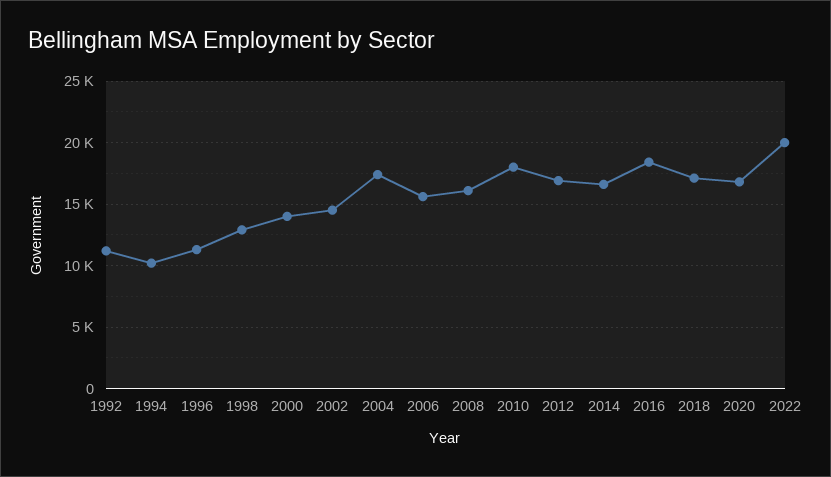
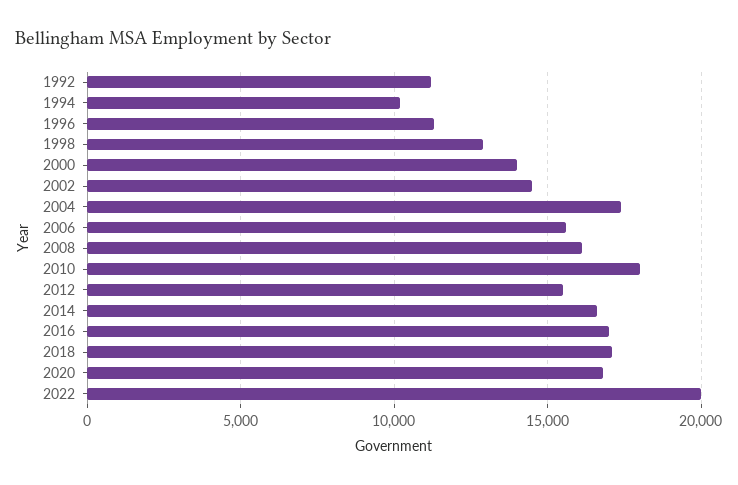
  {
    "1992": 11000,
    "1994": 10000,
    "1996": 11500,
    "1998": 13000,
    "2000": 14000,
    "2002": 14500,
    "2004": 17500,
    "2006": 15500,
    "2008": 16000,
    "2010": 18000,
-   "2012": 17000,
+   "2012": 15500,
    "2014": 16500,
-   "2016": 18500,
+   "2016": 17000,
    "2018": 17000,
    "2020": 17000,
    "2022": 20000
  }

